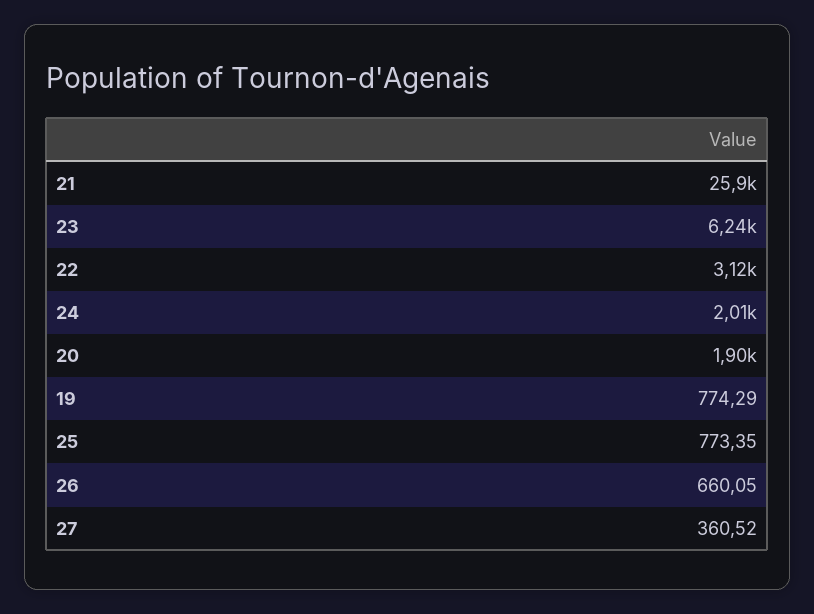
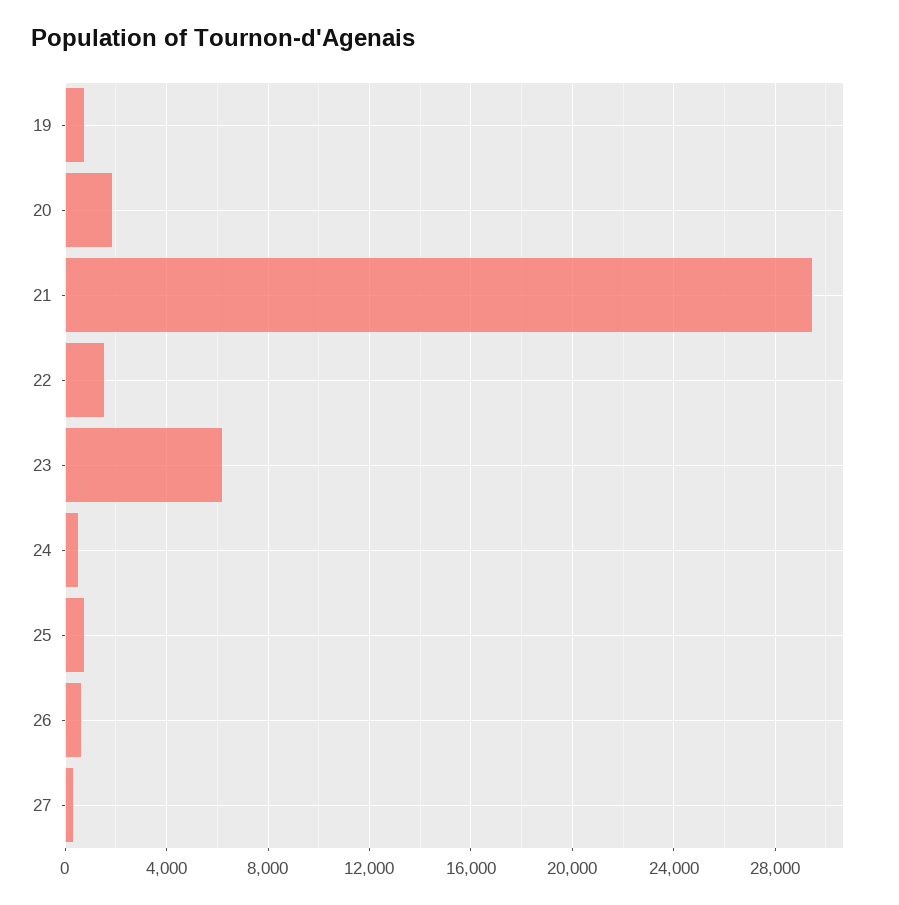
  {
-   "21": 25900,
+   "21": 29500,
    "23": 6240,
-   "22": 3120,
+   "22": 1500,
-   "24": 2010,
+   "24": 500,
    "20": 1900,
    "19": 774.29,
    "25": 773.35,
    "26": 660.05,
    "27": 360.52
  }

